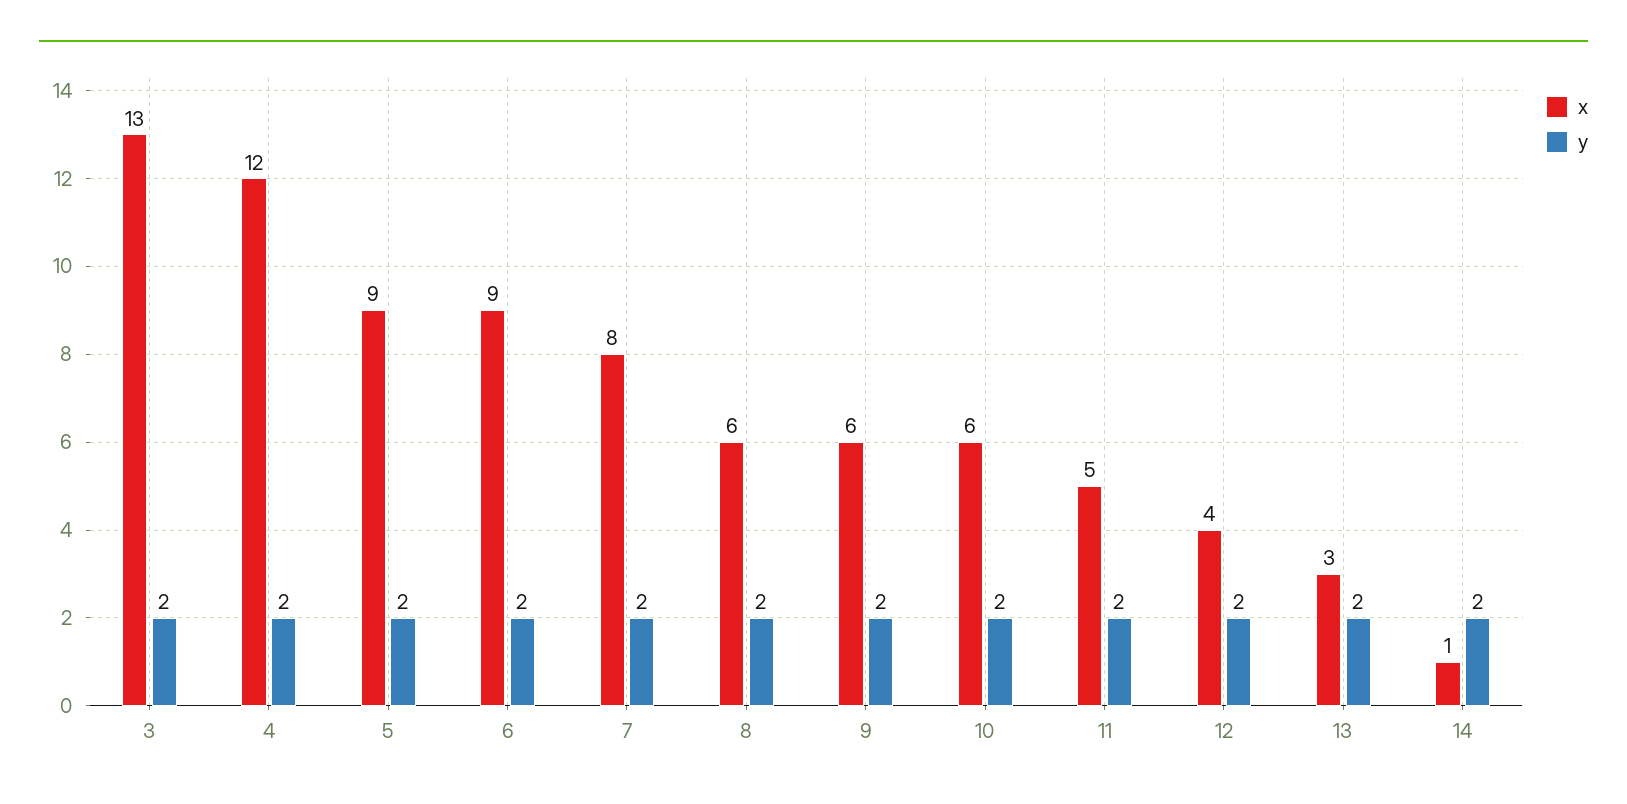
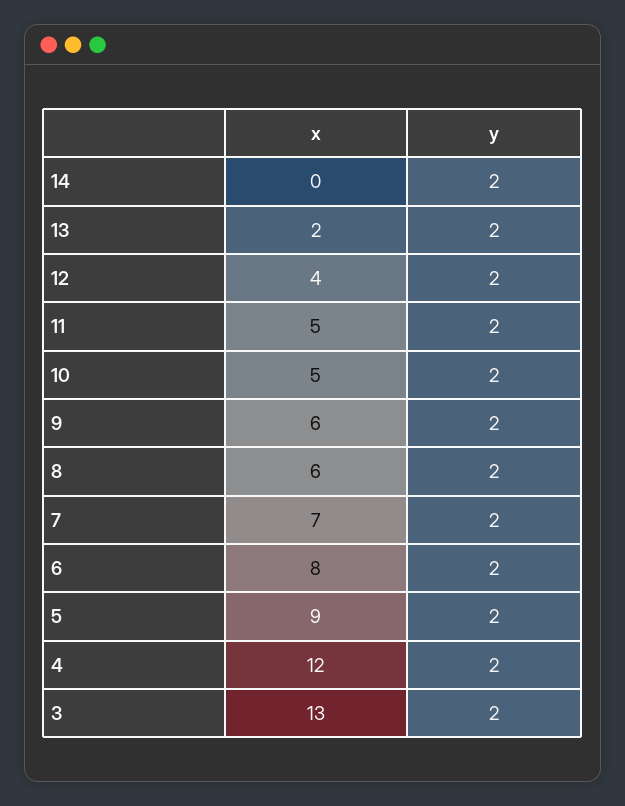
  {
    "x": {
      "3": 13,
      "4": 12,
      "5": 9,
-     "6": 9,
+     "6": 8,
-     "7": 8,
+     "7": 7,
      "8": 6,
      "9": 6,
-     "10": 6,
+     "10": 5,
      "11": 5,
      "12": 4,
-     "13": 3,
+     "13": 2,
-     "14": 1
+     "14": 0
    },
    "y": {
      "3": 2,
      "4": 2,
      "5": 2,
      "6": 2,
      "7": 2,
      "8": 2,
      "9": 2,
      "10": 2,
      "11": 2,
      "12": 2,
      "13": 2,
      "14": 2
    }
  }

